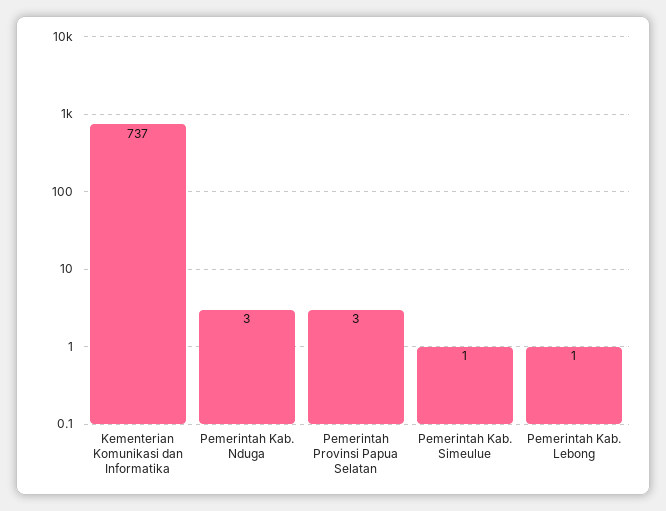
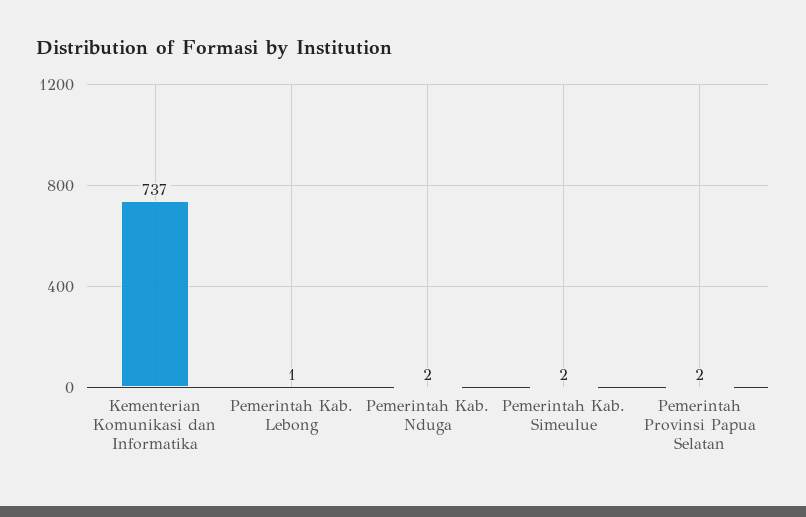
  {
    "Kementerian Komunikasi dan Informatika": 737,
-   "Pemerintah Kab. Nduga": 3,
+   "Pemerintah Kab. Nduga": 2,
-   "Pemerintah Provinsi Papua Selatan": 3,
+   "Pemerintah Provinsi Papua Selatan": 2,
-   "Pemerintah Kab. Simeulue": 1,
+   "Pemerintah Kab. Simeulue": 2,
    "Pemerintah Kab. Lebong": 1
  }

